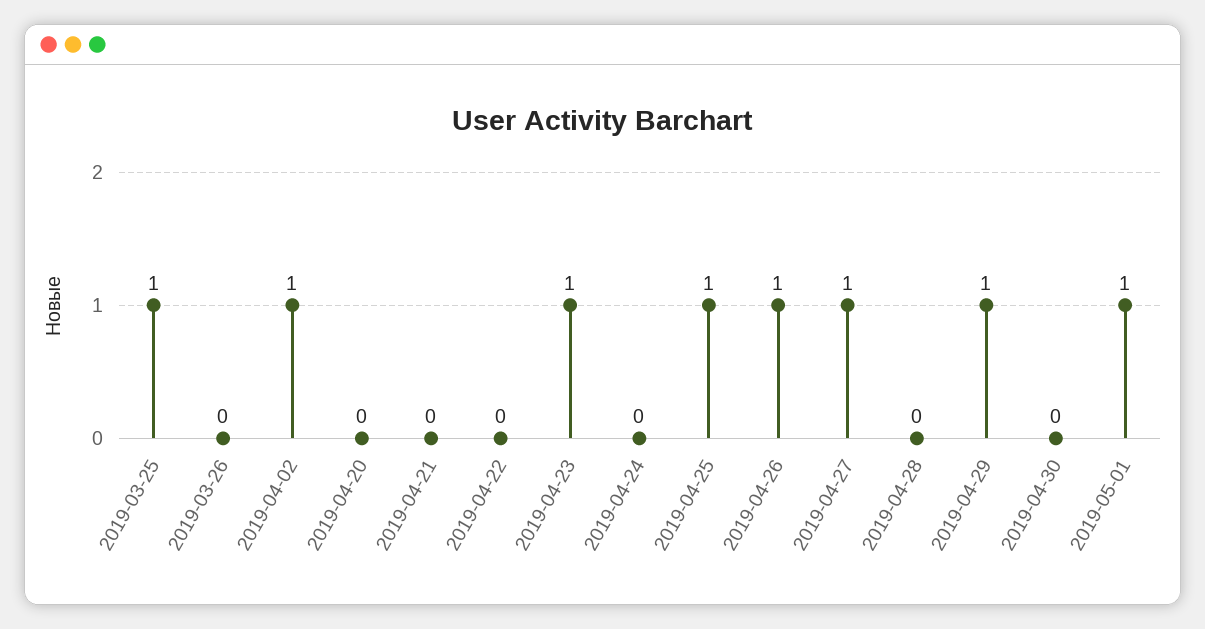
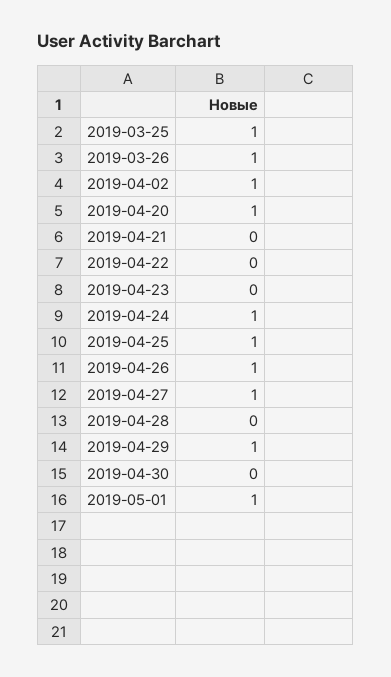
  {
    "2019-03-25": 1,
-   "2019-03-26": 0,
+   "2019-03-26": 1,
    "2019-04-02": 1,
-   "2019-04-20": 0,
+   "2019-04-20": 1,
    "2019-04-21": 0,
    "2019-04-22": 0,
-   "2019-04-23": 1,
+   "2019-04-23": 0,
-   "2019-04-24": 0,
+   "2019-04-24": 1,
    "2019-04-25": 1,
    "2019-04-26": 1,
    "2019-04-27": 1,
    "2019-04-28": 0,
    "2019-04-29": 1,
    "2019-04-30": 0,
    "2019-05-01": 1
  }

